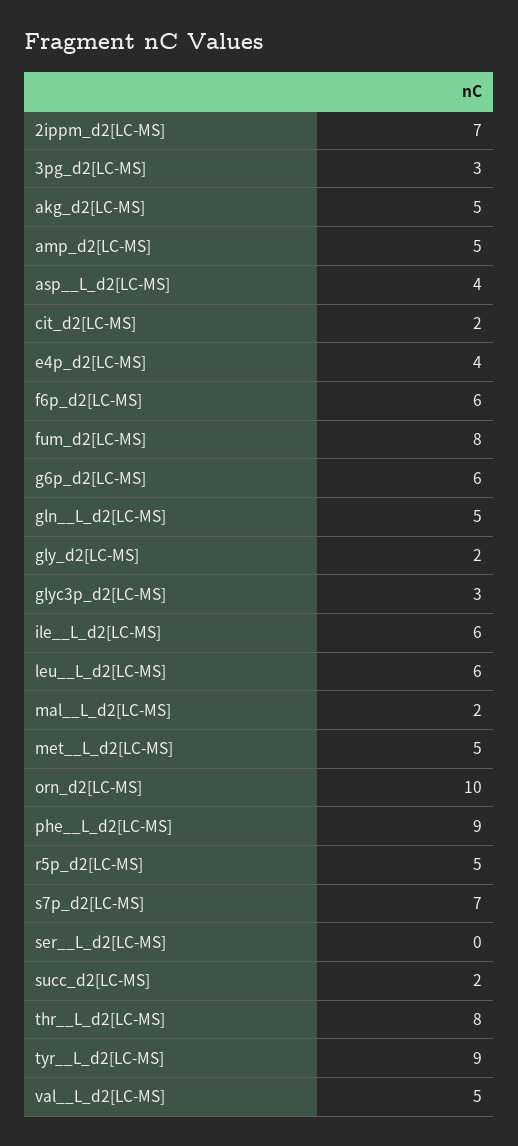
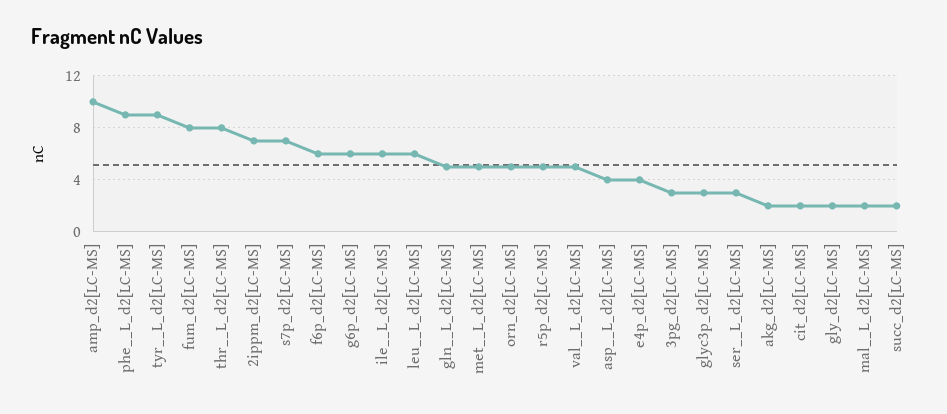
  {
    "2ippm_d2[LC-MS]": 7,
    "3pg_d2[LC-MS]": 3,
-   "akg_d2[LC-MS]": 5,
+   "akg_d2[LC-MS]": 2,
-   "amp_d2[LC-MS]": 5,
+   "amp_d2[LC-MS]": 10,
    "asp__L_d2[LC-MS]": 4,
    "cit_d2[LC-MS]": 2,
    "e4p_d2[LC-MS]": 4,
    "f6p_d2[LC-MS]": 6,
    "fum_d2[LC-MS]": 8,
    "g6p_d2[LC-MS]": 6,
    "gln__L_d2[LC-MS]": 5,
    "gly_d2[LC-MS]": 2,
    "glyc3p_d2[LC-MS]": 3,
    "ile__L_d2[LC-MS]": 6,
    "leu__L_d2[LC-MS]": 6,
    "mal__L_d2[LC-MS]": 2,
    "met__L_d2[LC-MS]": 5,
-   "orn_d2[LC-MS]": 10,
+   "orn_d2[LC-MS]": 5,
    "phe__L_d2[LC-MS]": 9,
    "r5p_d2[LC-MS]": 5,
    "s7p_d2[LC-MS]": 7,
-   "ser__L_d2[LC-MS]": 0,
+   "ser__L_d2[LC-MS]": 3,
    "succ_d2[LC-MS]": 2,
    "thr__L_d2[LC-MS]": 8,
    "tyr__L_d2[LC-MS]": 9,
    "val__L_d2[LC-MS]": 5
  }

